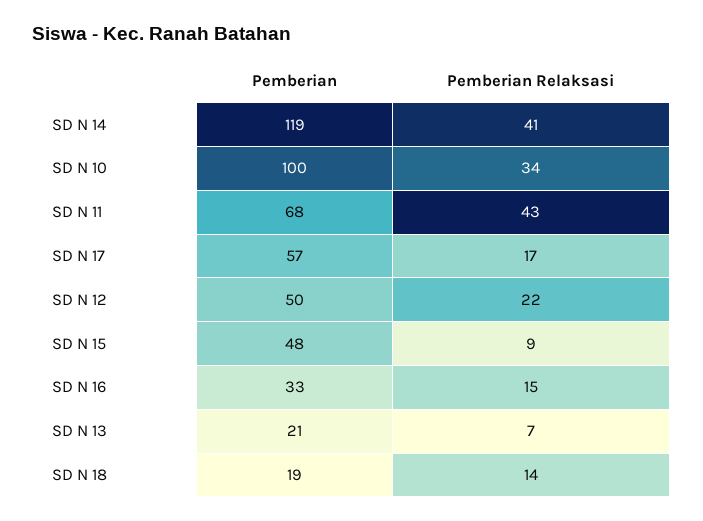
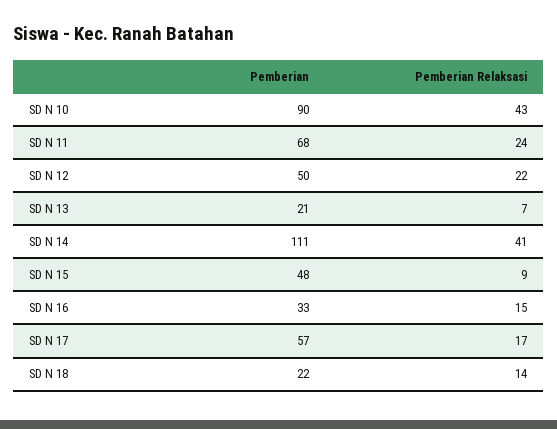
  {
    "Pemberian": {
-     "SD N 14": 119,
+     "SD N 14": 111,
-     "SD N 10": 100,
+     "SD N 10": 90,
      "SD N 11": 68,
      "SD N 17": 57,
      "SD N 12": 50,
      "SD N 15": 48,
      "SD N 16": 33,
      "SD N 13": 21,
-     "SD N 18": 19
+     "SD N 18": 22
    },
    "Pemberian Relaksasi": {
      "SD N 14": 41,
-     "SD N 10": 34,
+     "SD N 10": 43,
-     "SD N 11": 43,
+     "SD N 11": 24,
      "SD N 17": 17,
      "SD N 12": 22,
      "SD N 15": 9,
      "SD N 16": 15,
      "SD N 13": 7,
      "SD N 18": 14
    }
  }

